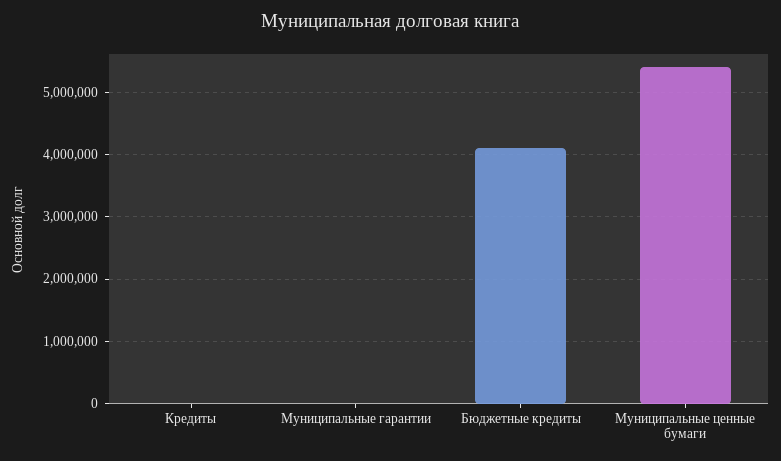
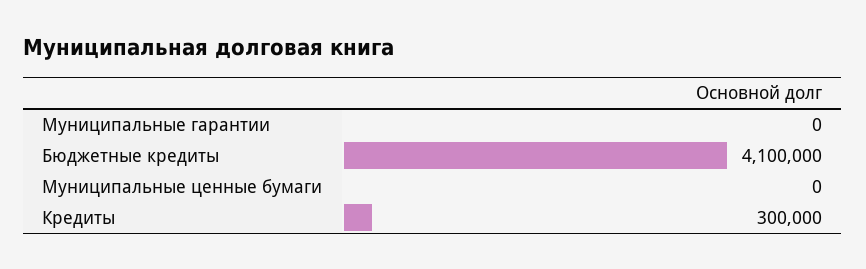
  {
-   "Кредиты": 0,
+   "Кредиты": 300000,
    "Муниципальные гарантии": 0,
    "Бюджетные кредиты": 4100000,
-   "Муниципальные ценные бумаги": 5400000
+   "Муниципальные ценные бумаги": 0
  }

